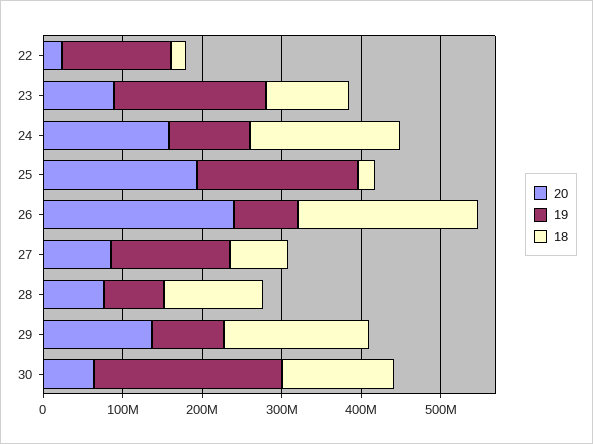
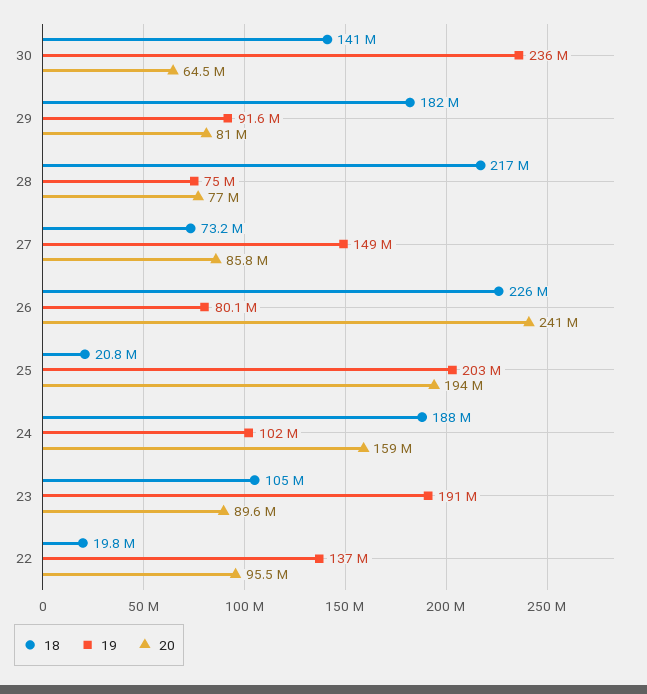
  {
    "20": {
-     "22": 20000000,
+     "22": 95500000,
      "23": 89600000,
      "24": 159000000,
      "25": 194000000,
      "26": 241000000,
      "27": 85800000,
      "28": 77000000,
-     "29": 140000000,
+     "29": 81000000,
      "30": 64500000
    },
    "19": {
      "22": 137000000,
      "23": 191000000,
      "24": 102000000,
      "25": 203000000,
      "26": 80100000,
      "27": 149000000,
      "28": 75000000,
      "29": 91600000,
      "30": 236000000
    },
    "18": {
      "22": 19800000,
      "23": 105000000,
      "24": 188000000,
      "25": 20800000,
      "26": 226000000,
      "27": 73200000,
-     "28": 120000000,
+     "28": 217000000,
      "29": 182000000,
      "30": 141000000
    }
  }

